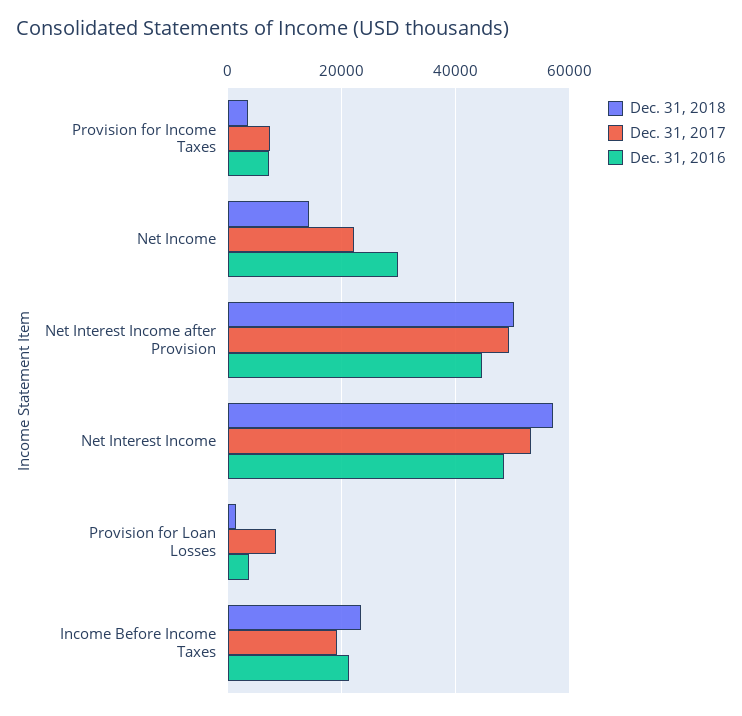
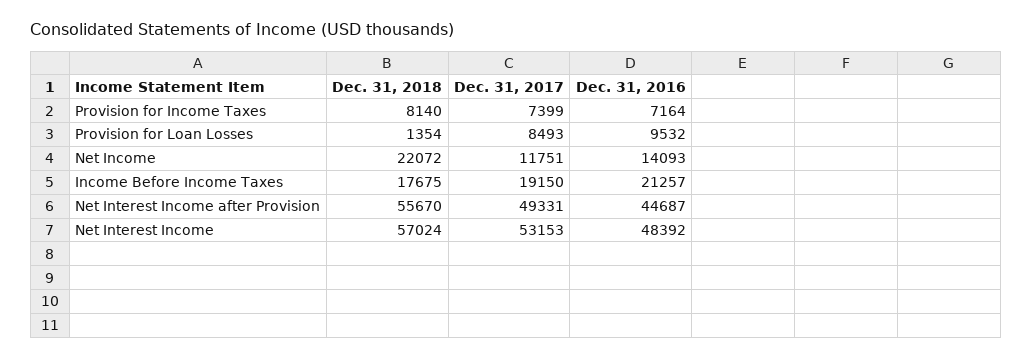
  {
    "Dec. 31, 2018": {
-     "Provision for Income Taxes": 4000,
+     "Provision for Income Taxes": 8140,
-     "Net Income": 14000,
+     "Net Income": 22072,
-     "Net Interest Income after Provision": 50000,
+     "Net Interest Income after Provision": 55670,
      "Net Interest Income": 57024,
      "Provision for Loan Losses": 1354,
-     "Income Before Income Taxes": 24000
+     "Income Before Income Taxes": 17675
    },
    "Dec. 31, 2017": {
      "Provision for Income Taxes": 7399,
-     "Net Income": 22000,
+     "Net Income": 11751,
      "Net Interest Income after Provision": 49331,
      "Net Interest Income": 53153,
      "Provision for Loan Losses": 8493,
      "Income Before Income Taxes": 19150
    },
    "Dec. 31, 2016": {
      "Provision for Income Taxes": 7164,
-     "Net Income": 30000,
+     "Net Income": 14093,
      "Net Interest Income after Provision": 44687,
      "Net Interest Income": 48392,
-     "Provision for Loan Losses": 4000,
+     "Provision for Loan Losses": 9532,
      "Income Before Income Taxes": 21257
    }
  }

